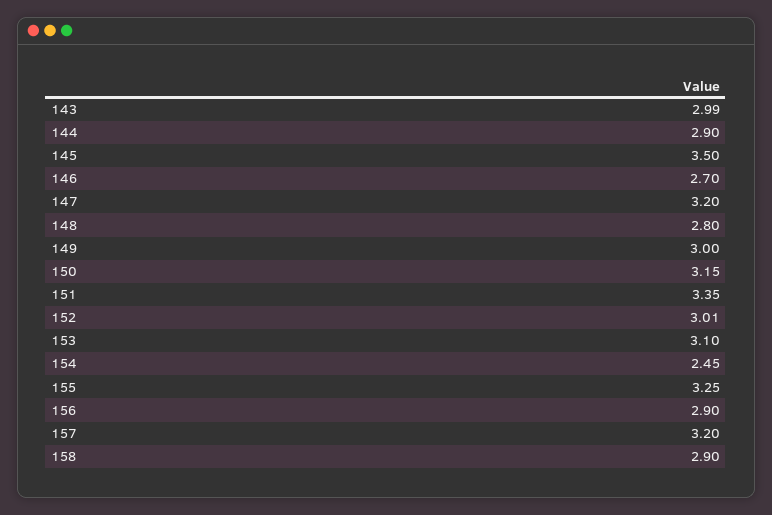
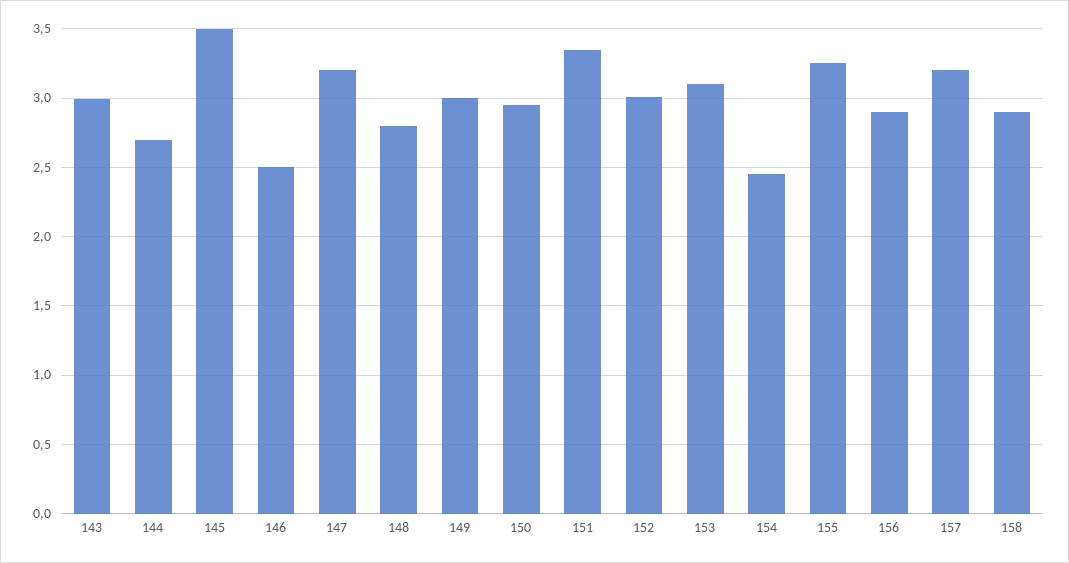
  {
    "143": 2.99,
-   "144": 2.9,
+   "144": 2.7,
    "145": 3.5,
-   "146": 2.7,
+   "146": 2.5,
    "147": 3.2,
    "148": 2.8,
    "149": 3,
-   "150": 3.15,
+   "150": 2.95,
    "151": 3.35,
    "152": 3.01,
    "153": 3.1,
    "154": 2.45,
    "155": 3.25,
    "156": 2.9,
    "157": 3.2,
    "158": 2.9
  }

